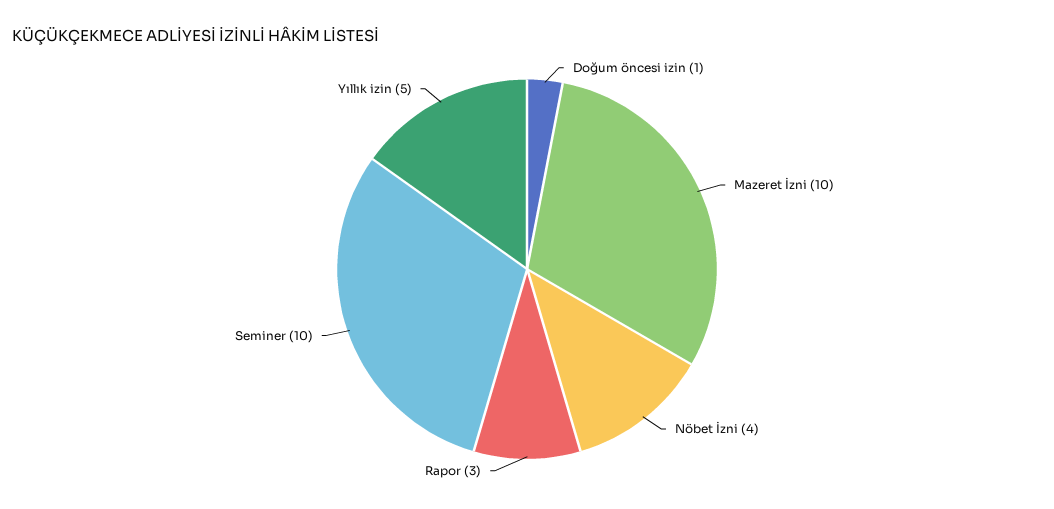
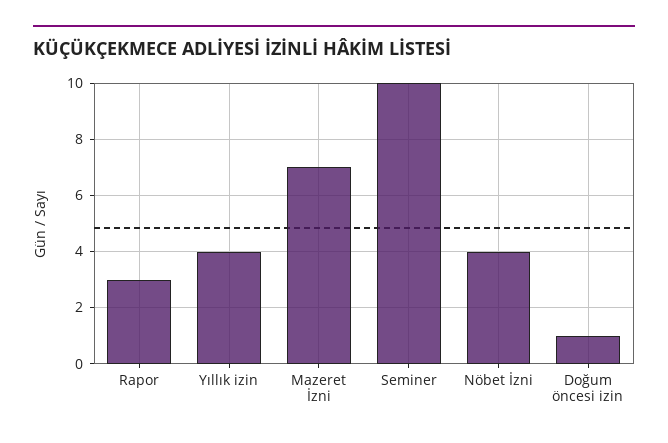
  {
    "Doğum öncesi izin": 1,
-   "Mazeret İzni": 10,
+   "Mazeret İzni": 7,
    "Nöbet İzni": 4,
    "Rapor": 3,
    "Seminer": 10,
-   "Yıllık izin": 5
+   "Yıllık izin": 4
  }

